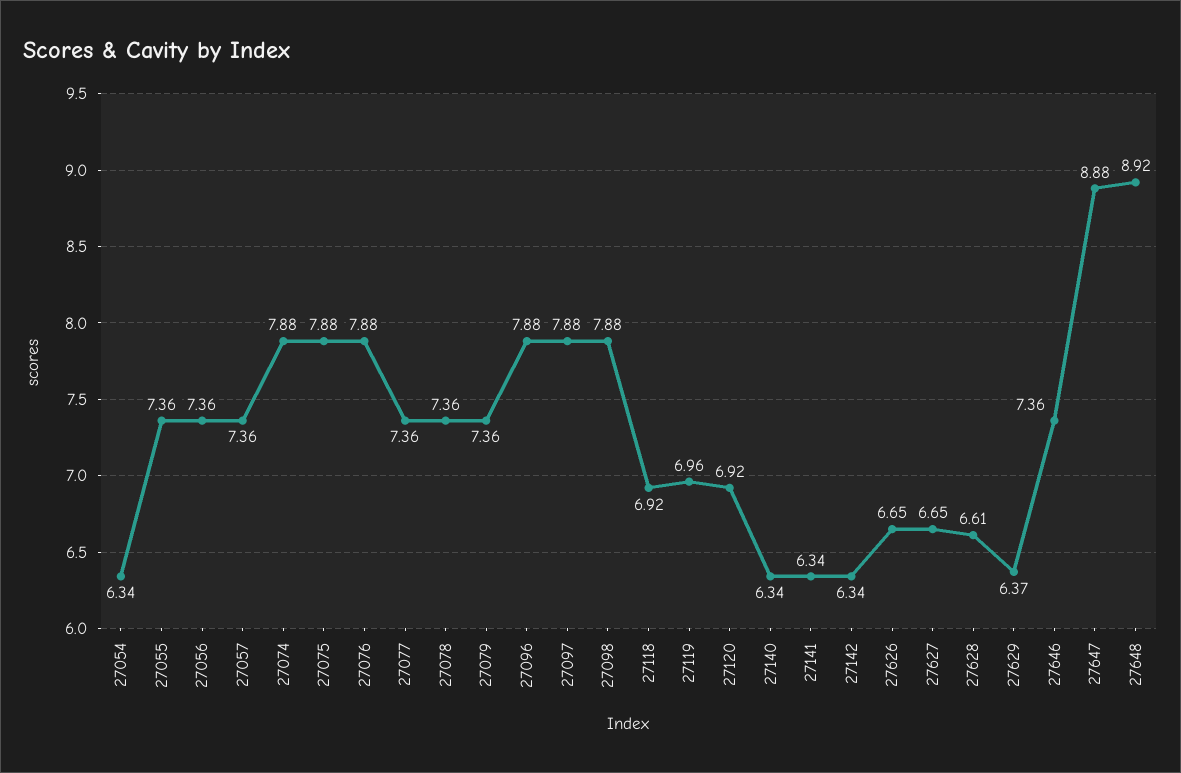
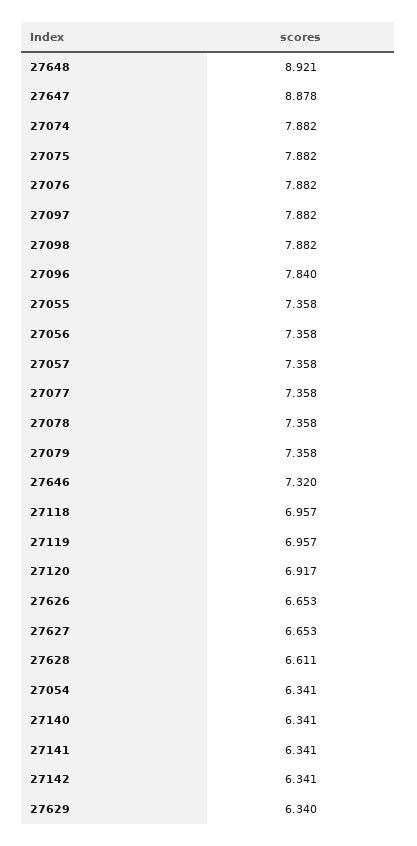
  {
    "27054": 6.341,
    "27055": 7.358,
    "27056": 7.358,
    "27057": 7.358,
    "27074": 7.882,
    "27075": 7.882,
    "27076": 7.882,
    "27077": 7.358,
    "27078": 7.358,
    "27079": 7.358,
-   "27096": 7.88,
+   "27096": 7.84,
    "27097": 7.882,
    "27098": 7.882,
-   "27118": 6.92,
+   "27118": 6.957,
    "27119": 6.957,
    "27120": 6.917,
    "27140": 6.341,
    "27141": 6.341,
    "27142": 6.341,
    "27626": 6.653,
    "27627": 6.653,
    "27628": 6.611,
-   "27629": 6.37,
+   "27629": 6.34,
-   "27646": 7.36,
+   "27646": 7.32,
    "27647": 8.878,
    "27648": 8.921
  }

